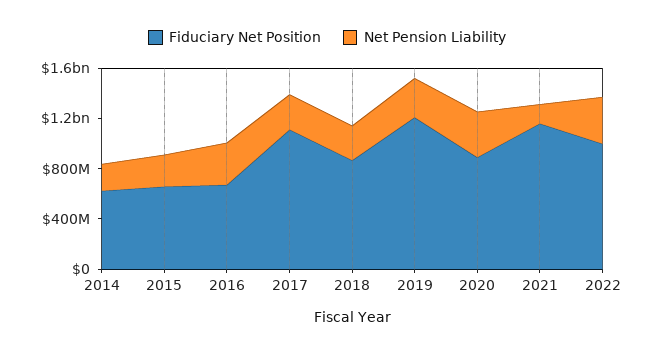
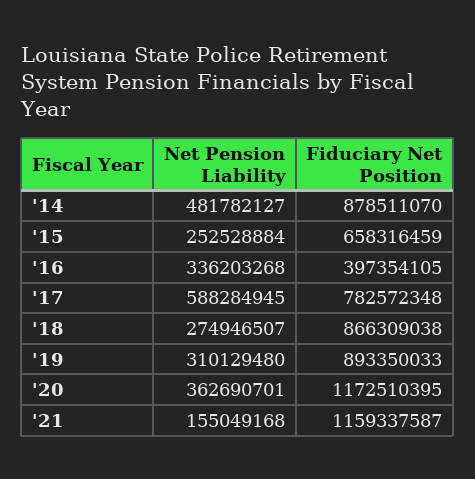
  {
    "Fiduciary Net Position": {
-     "2014": 600000000,
+     "2014": 878511070,
      "2015": 658316459,
-     "2016": 700000000,
+     "2016": 397354105,
-     "2017": 1100000000,
+     "2017": 782572348,
      "2018": 866309038,
-     "2019": 1200000000,
+     "2019": 893350033,
-     "2020": 900000000,
+     "2020": 1172510395,
-     "2021": 1159337587,
+     "2021": 1159337587
-     "2022": 1000000000
    },
    "Net Pension Liability": {
-     "2014": 200000000,
+     "2014": 481782127,
      "2015": 252528884,
      "2016": 336203268,
-     "2017": 300000000,
+     "2017": 588284945,
      "2018": 274946507,
      "2019": 310129480,
      "2020": 362690701,
-     "2021": 155049168,
+     "2021": 155049168
-     "2022": 400000000
    }
  }

